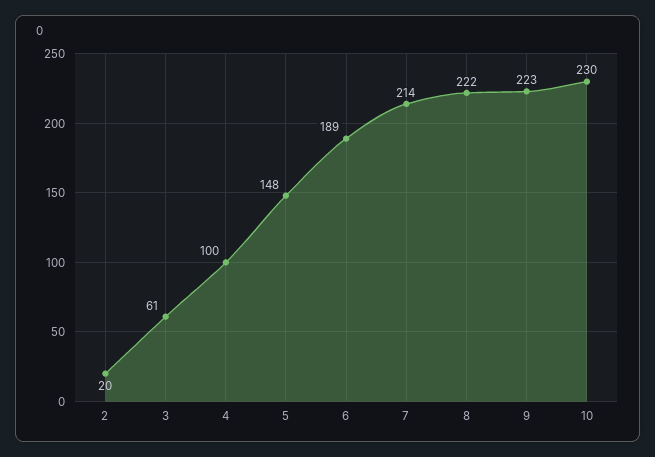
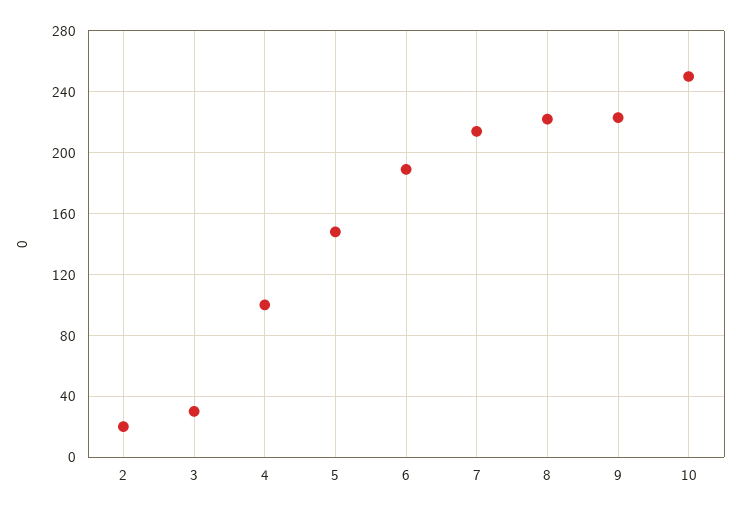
  {
    "2": 20,
-   "3": 61,
+   "3": 30,
    "4": 100,
    "5": 148,
    "6": 189,
    "7": 214,
    "8": 222,
    "9": 223,
-   "10": 230
+   "10": 250
  }

